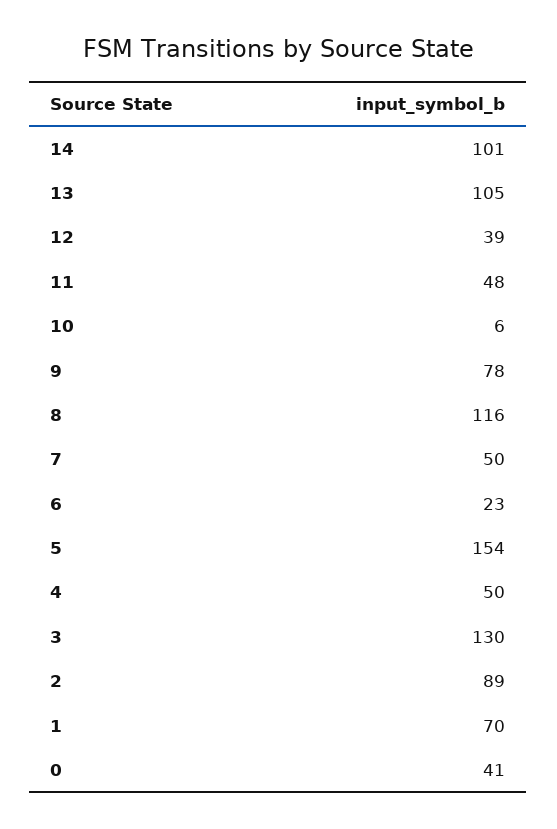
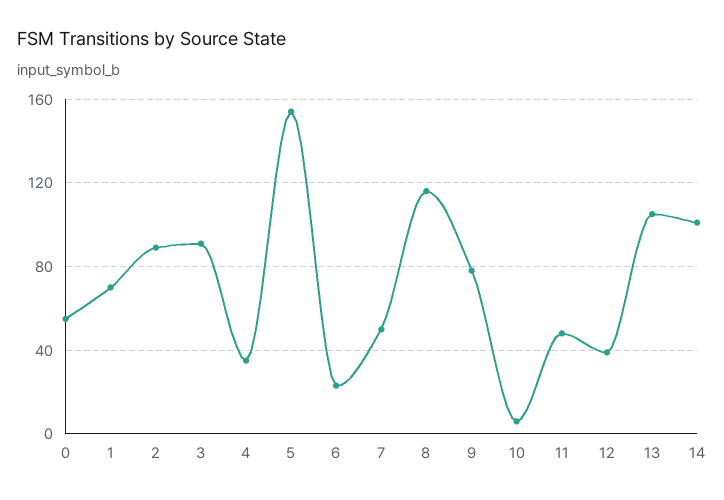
  {
    "14": 101,
    "13": 105,
    "12": 39,
    "11": 48,
    "10": 6,
    "9": 78,
    "8": 116,
    "7": 50,
    "6": 23,
    "5": 154,
-   "4": 50,
+   "4": 35,
-   "3": 130,
+   "3": 90,
    "2": 89,
    "1": 70,
-   "0": 41
+   "0": 55
  }

